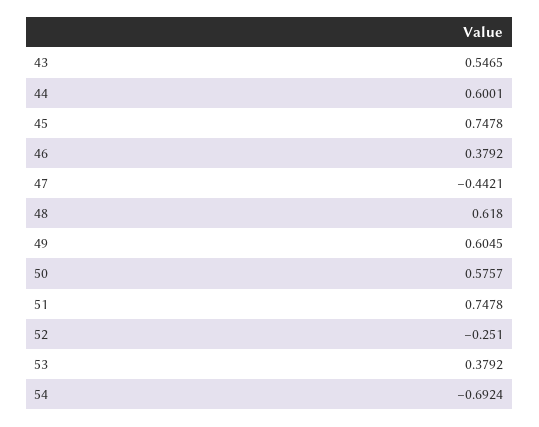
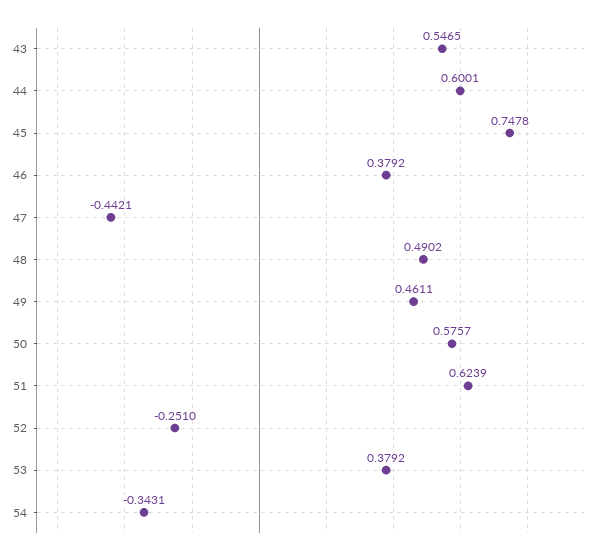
  {
    "43": 0.5465,
    "44": 0.6001,
    "45": 0.7478,
    "46": 0.3792,
    "47": -0.4421,
-   "48": 0.618,
+   "48": 0.4902,
-   "49": 0.6045,
+   "49": 0.4611,
    "50": 0.5757,
-   "51": 0.7478,
+   "51": 0.6239,
    "52": -0.251,
    "53": 0.3792,
-   "54": -0.6924
+   "54": -0.3431
  }

